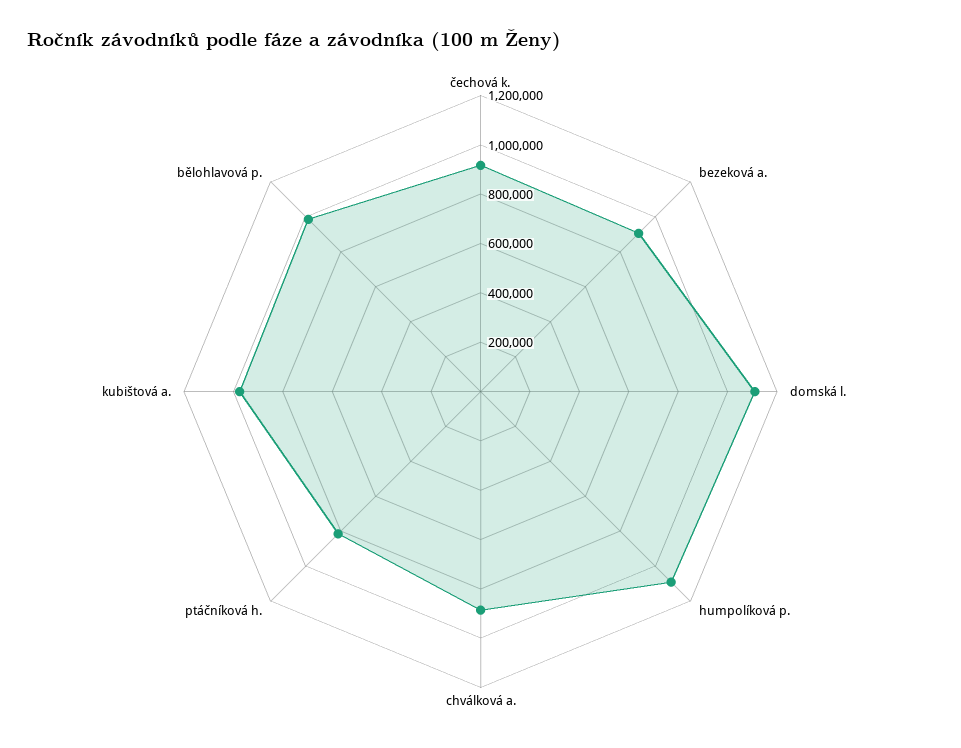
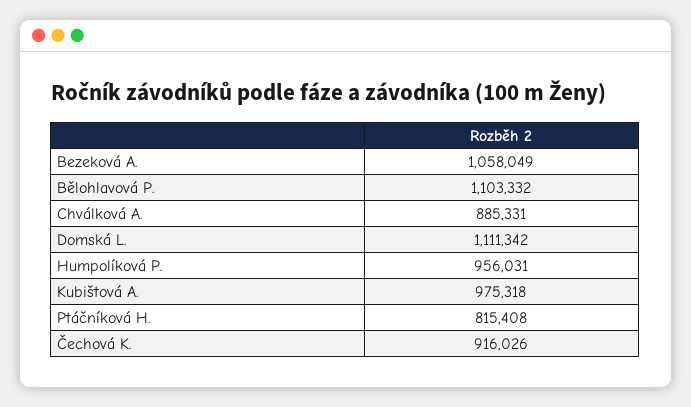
  {
    "čechová k.": 916026,
-   "bezeková a.": 900000,
+   "bezeková a.": 1058049,
    "domská l.": 1111342,
-   "humpolíková p.": 1100000,
+   "humpolíková p.": 956031,
    "chválková a.": 885331,
    "ptáčníková h.": 815408,
    "kubištová a.": 975318,
-   "bělohlavová p.": 1000000
+   "bělohlavová p.": 1103332
  }

